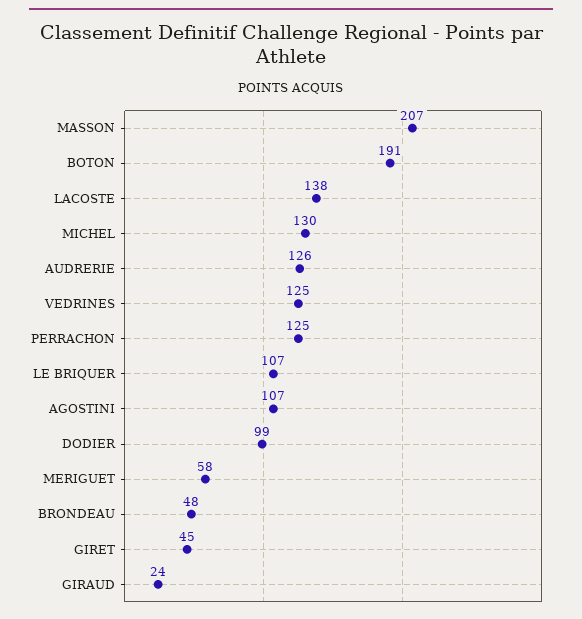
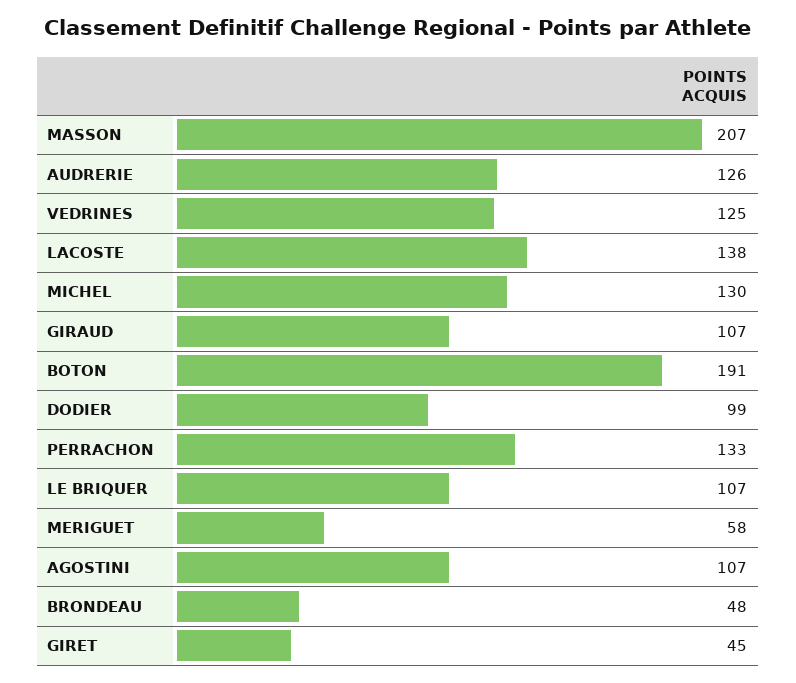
  {
    "MASSON": 207,
    "BOTON": 191,
    "LACOSTE": 138,
    "MICHEL": 130,
    "AUDRERIE": 126,
    "VEDRINES": 125,
-   "PERRACHON": 125,
+   "PERRACHON": 133,
    "LE BRIQUER": 107,
    "AGOSTINI": 107,
    "DODIER": 99,
    "MERIGUET": 58,
    "BRONDEAU": 48,
    "GIRET": 45,
-   "GIRAUD": 24
+   "GIRAUD": 107
  }

